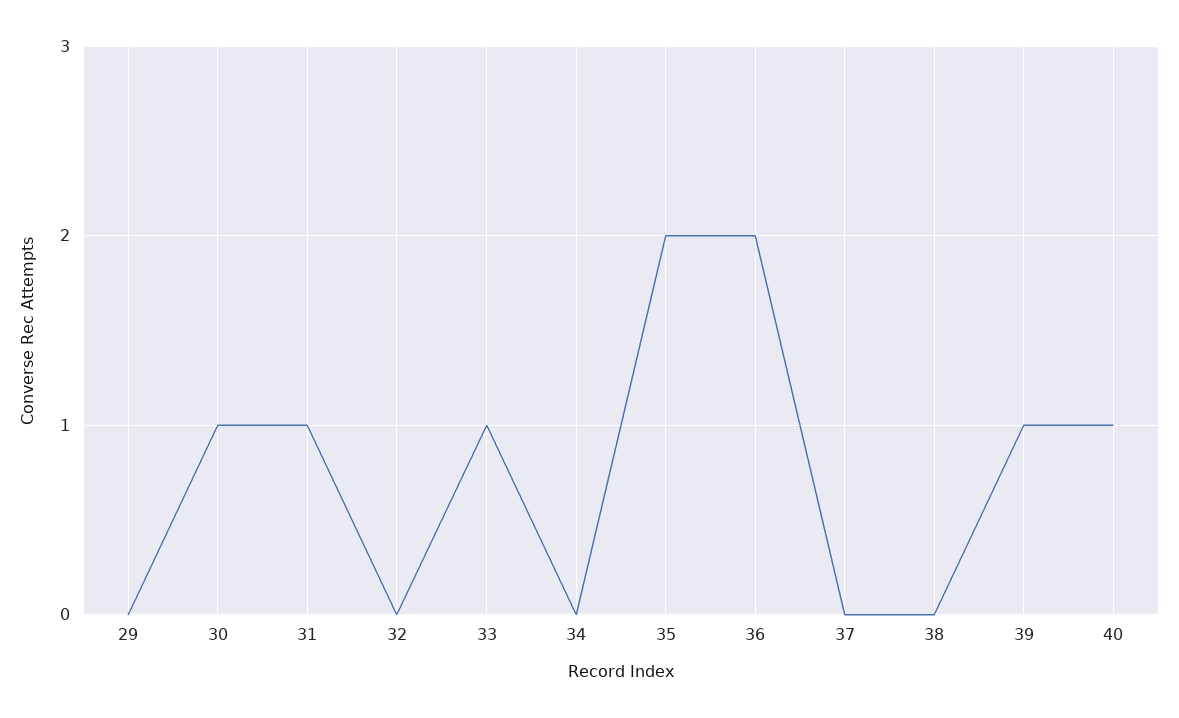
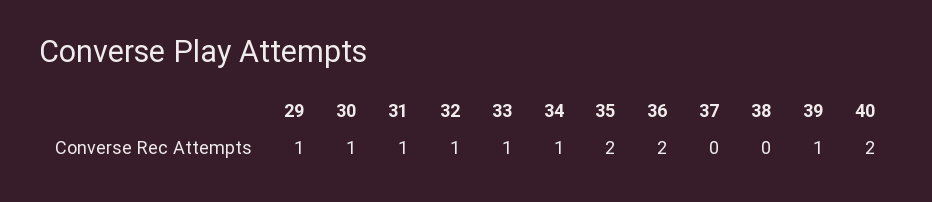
  {
-   "29": 0,
+   "29": 1,
    "30": 1,
    "31": 1,
-   "32": 0,
+   "32": 1,
    "33": 1,
-   "34": 0,
+   "34": 1,
    "35": 2,
    "36": 2,
    "37": 0,
    "38": 0,
    "39": 1,
-   "40": 1
+   "40": 2
  }

